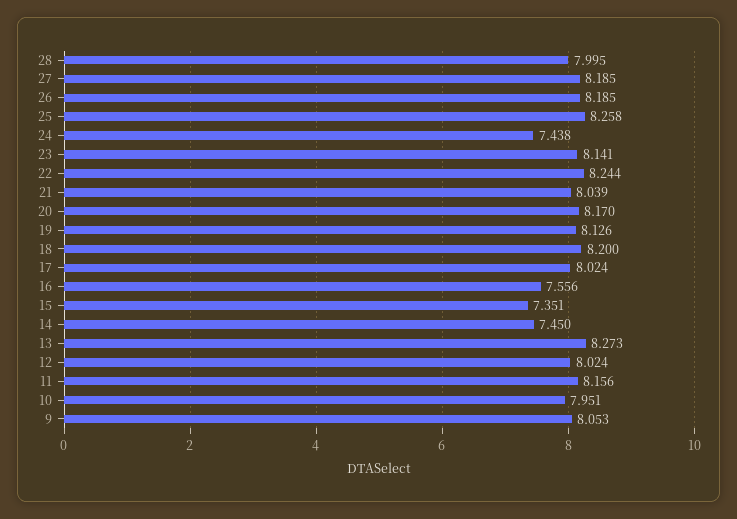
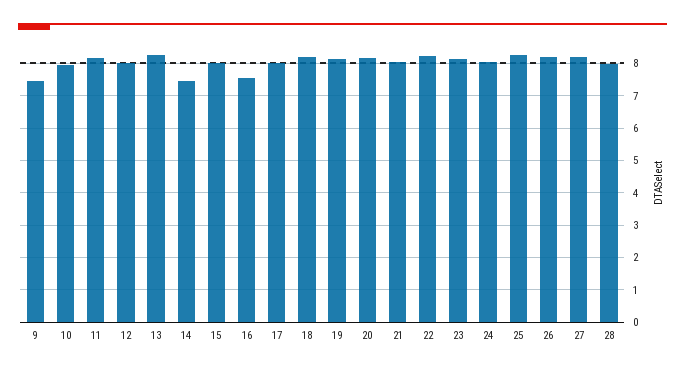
  {
    "28": 7.995,
    "27": 8.185,
    "26": 8.185,
    "25": 8.258,
-   "24": 7.438,
+   "24": 8,
    "23": 8.141,
    "22": 8.244,
    "21": 8.039,
    "20": 8.17,
    "19": 8.126,
    "18": 8.2,
    "17": 8.024,
    "16": 7.556,
-   "15": 7.351,
+   "15": 8,
    "14": 7.45,
    "13": 8.273,
    "12": 8.024,
    "11": 8.156,
    "10": 7.951,
-   "9": 8.053
+   "9": 7.4
  }

